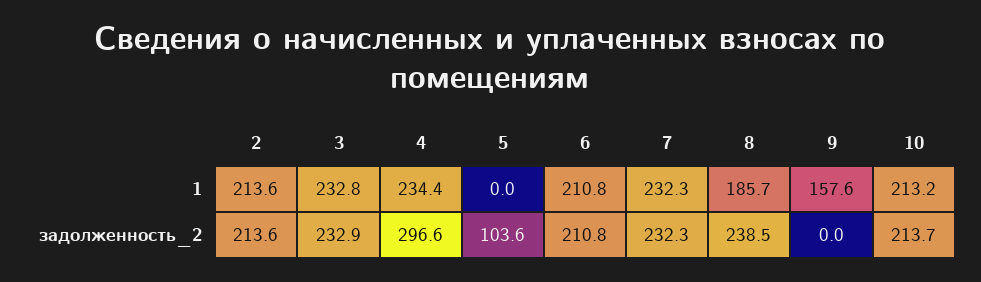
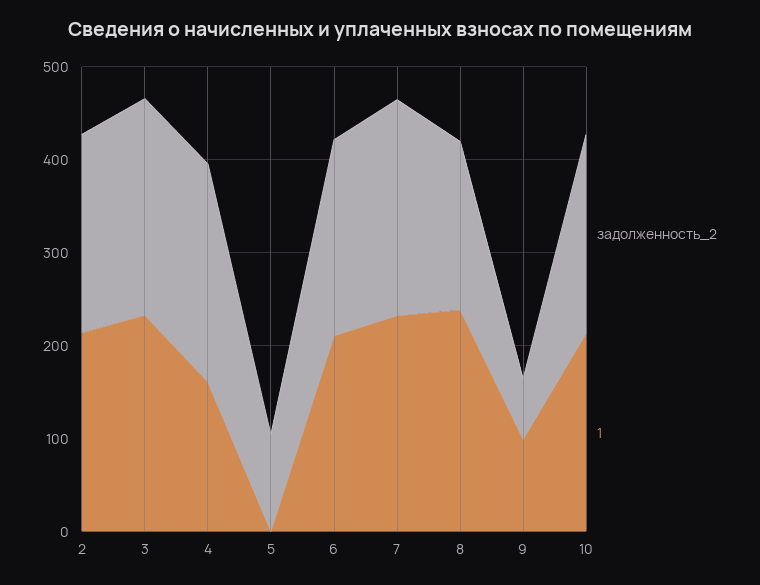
  {
    "1": {
      "2": 213.6,
      "3": 232.8,
-     "4": 234.4,
+     "4": 160,
      "5": 0,
      "6": 210.8,
      "7": 232.3,
-     "8": 185.7,
+     "8": 240,
-     "9": 157.6,
+     "9": 100,
      "10": 213.2
    },
    "задолженность_2": {
      "2": 213.6,
      "3": 232.9,
-     "4": 296.6,
+     "4": 240,
      "5": 103.6,
      "6": 210.8,
      "7": 232.3,
-     "8": 238.5,
+     "8": 180,
-     "9": 0,
+     "9": 60,
      "10": 213.7
    }
  }

